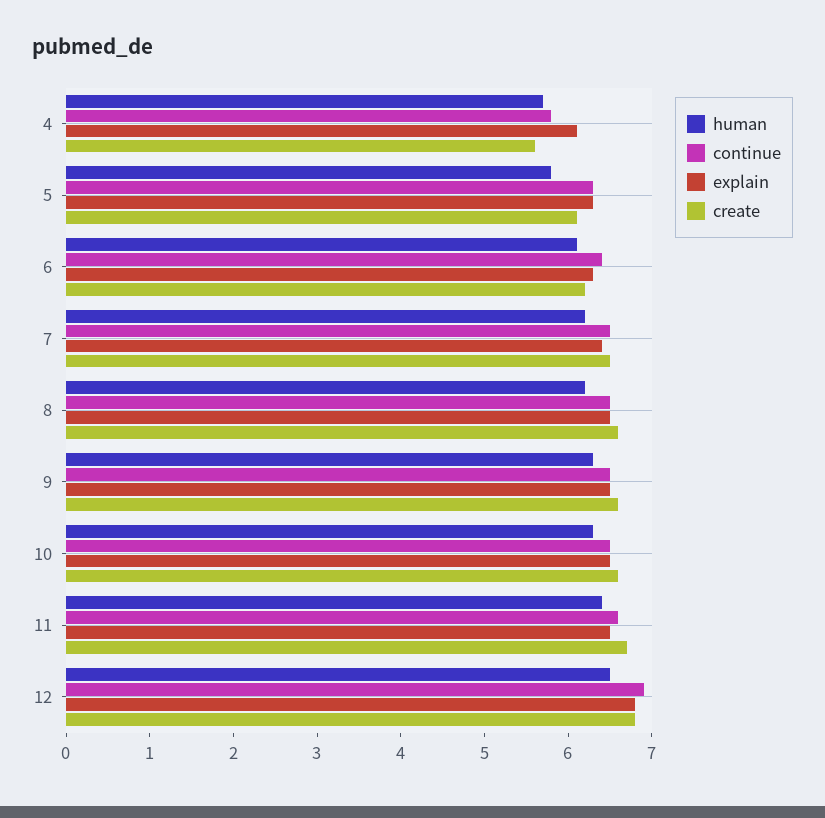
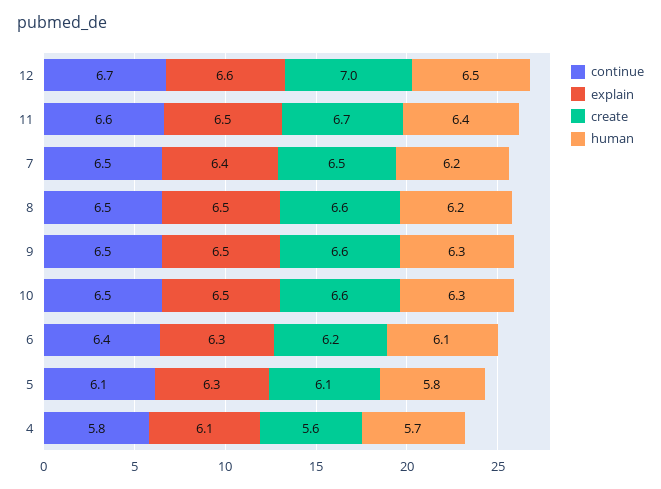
  {
    "human": {
      "4": 5.7,
      "5": 5.8,
      "6": 6.1,
      "7": 6.2,
      "8": 6.2,
      "9": 6.3,
      "10": 6.3,
      "11": 6.4,
      "12": 6.5
    },
    "continue": {
      "4": 5.8,
-     "5": 6.3,
+     "5": 6.1,
      "6": 6.4,
      "7": 6.5,
      "8": 6.5,
      "9": 6.5,
      "10": 6.5,
      "11": 6.6,
-     "12": 6.9
+     "12": 6.7
    },
    "explain": {
      "4": 6.1,
      "5": 6.3,
      "6": 6.3,
      "7": 6.4,
      "8": 6.5,
      "9": 6.5,
      "10": 6.5,
      "11": 6.5,
-     "12": 6.8
+     "12": 6.6
    },
    "create": {
      "4": 5.6,
      "5": 6.1,
      "6": 6.2,
      "7": 6.5,
      "8": 6.6,
      "9": 6.6,
      "10": 6.6,
      "11": 6.7,
-     "12": 6.8
+     "12": 7
    }
  }

